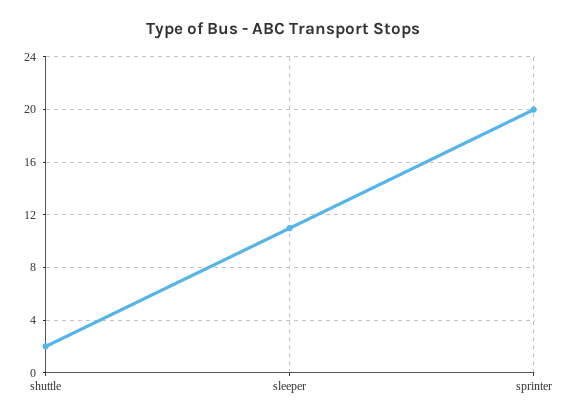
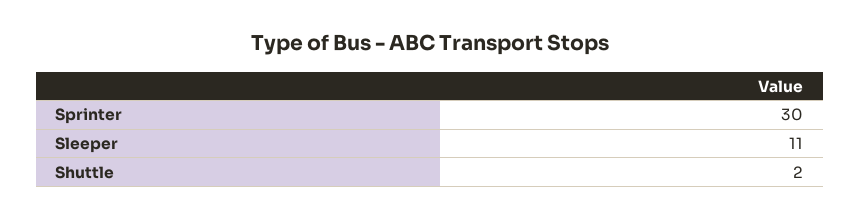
  {
    "shuttle": 2,
    "sleeper": 11,
-   "sprinter": 20
+   "sprinter": 30
  }

